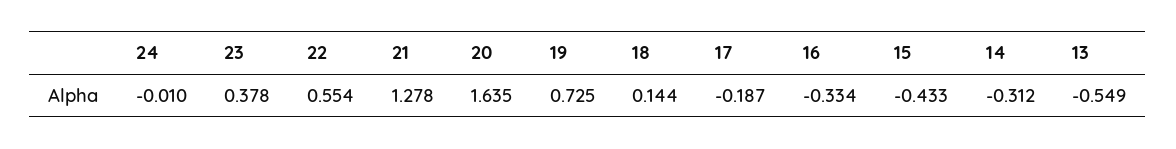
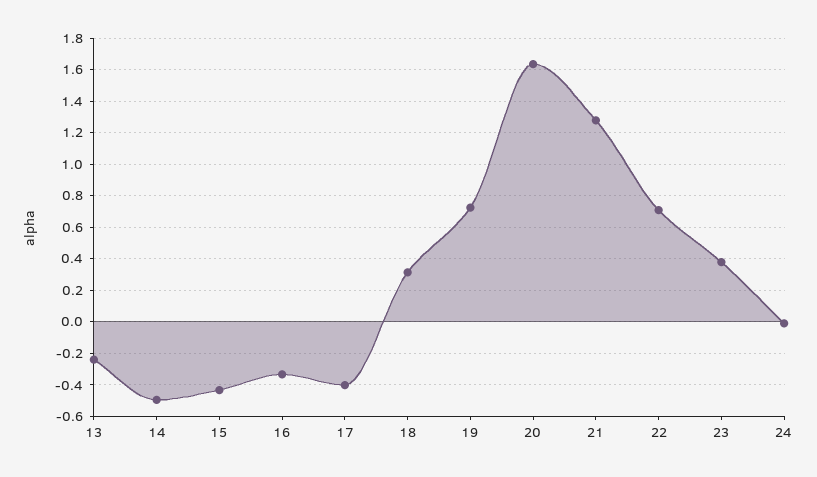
  {
    "24": -0.01,
    "23": 0.378,
-   "22": 0.554,
+   "22": 0.7,
    "21": 1.278,
    "20": 1.635,
    "19": 0.725,
-   "18": 0.144,
+   "18": 0.3,
-   "17": -0.187,
+   "17": -0.4,
    "16": -0.334,
    "15": -0.433,
-   "14": -0.312,
+   "14": -0.5,
-   "13": -0.549
+   "13": -0.25
  }

